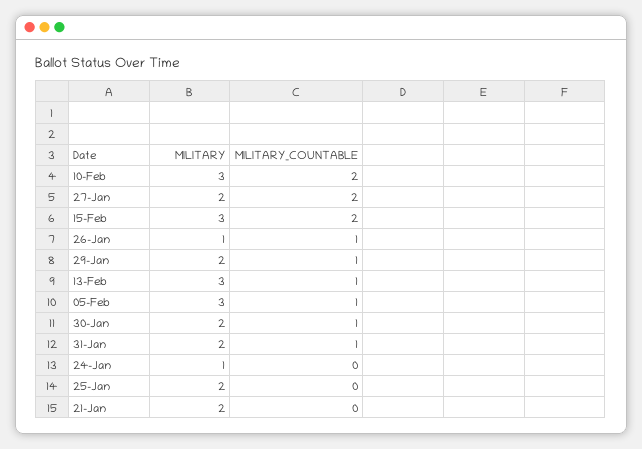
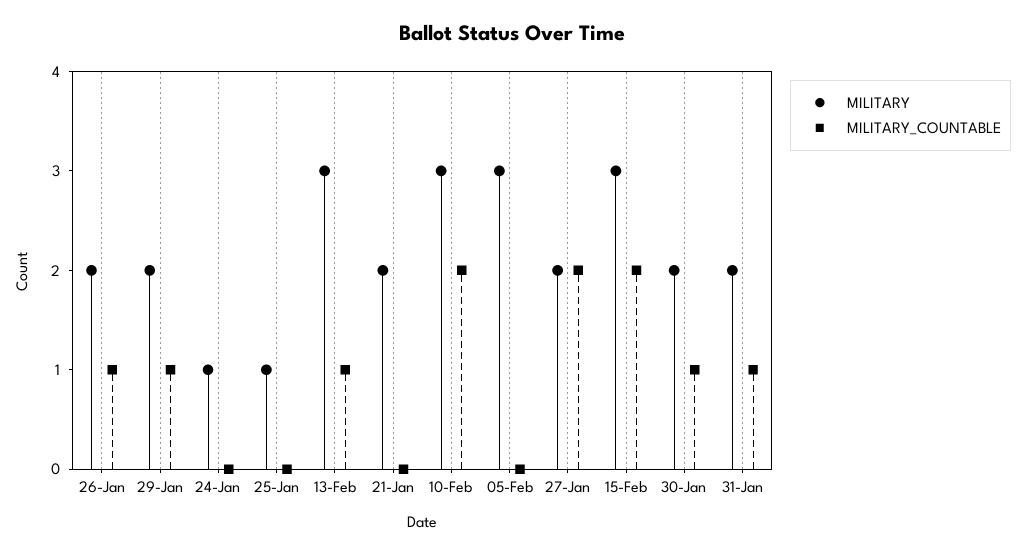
  {
    "MILITARY": {
      "10-Feb": 3,
      "27-Jan": 2,
      "15-Feb": 3,
-     "26-Jan": 1,
+     "26-Jan": 2,
      "29-Jan": 2,
      "13-Feb": 3,
      "05-Feb": 3,
      "30-Jan": 2,
      "31-Jan": 2,
      "24-Jan": 1,
-     "25-Jan": 2,
+     "25-Jan": 1,
      "21-Jan": 2
    },
    "MILITARY_COUNTABLE": {
      "10-Feb": 2,
      "27-Jan": 2,
      "15-Feb": 2,
      "26-Jan": 1,
      "29-Jan": 1,
      "13-Feb": 1,
-     "05-Feb": 1,
+     "05-Feb": 0,
      "30-Jan": 1,
      "31-Jan": 1,
      "24-Jan": 0,
      "25-Jan": 0,
      "21-Jan": 0
    }
  }

